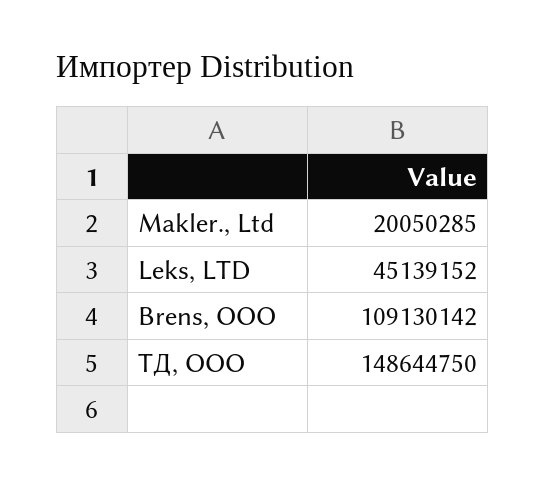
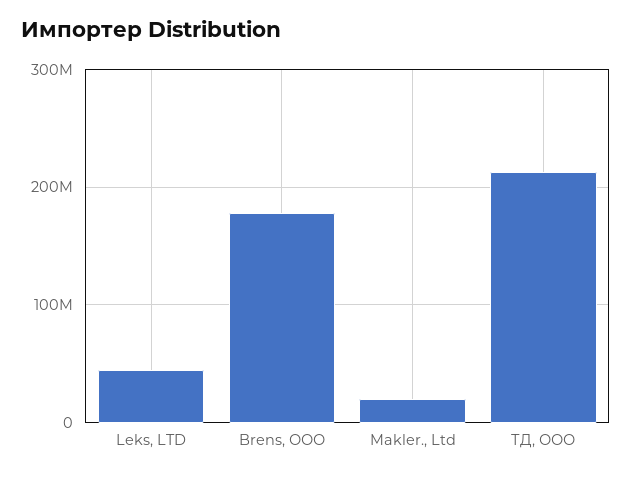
  {
    "Makler., Ltd": 20050285,
    "Leks, LTD": 45139152,
-   "Brens, ООО": 109130142,
+   "Brens, ООО": 180000000,
-   "ТД, ООО": 148644750
+   "ТД, ООО": 210000000
  }

